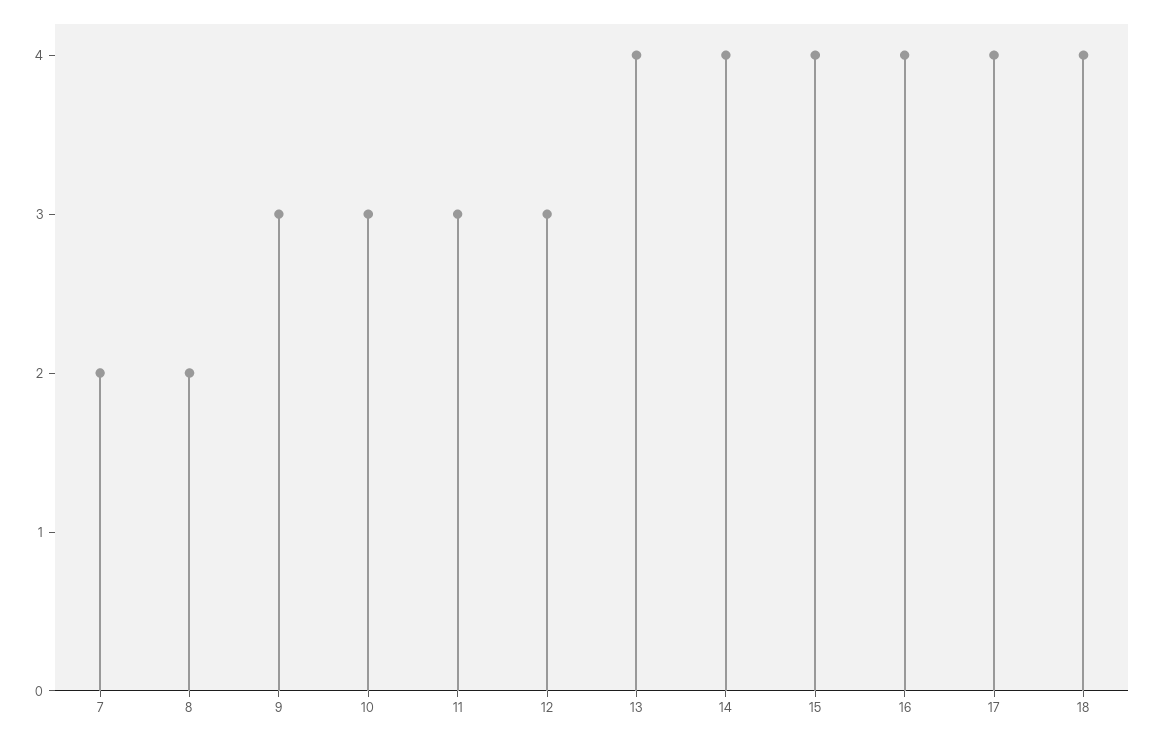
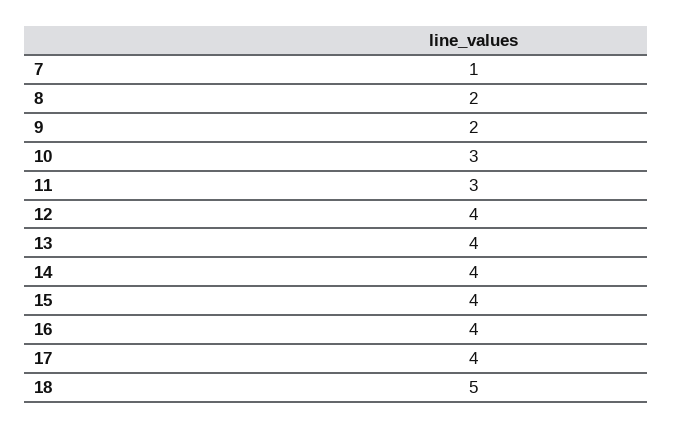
  {
-   "7": 2,
+   "7": 1,
    "8": 2,
-   "9": 3,
+   "9": 2,
    "10": 3,
    "11": 3,
-   "12": 3,
+   "12": 4,
    "13": 4,
    "14": 4,
    "15": 4,
    "16": 4,
    "17": 4,
-   "18": 4
+   "18": 5
  }

